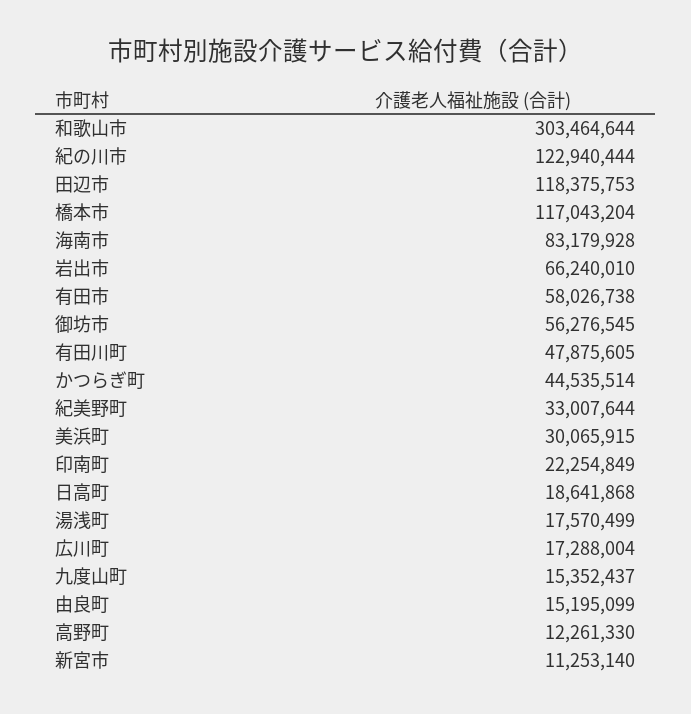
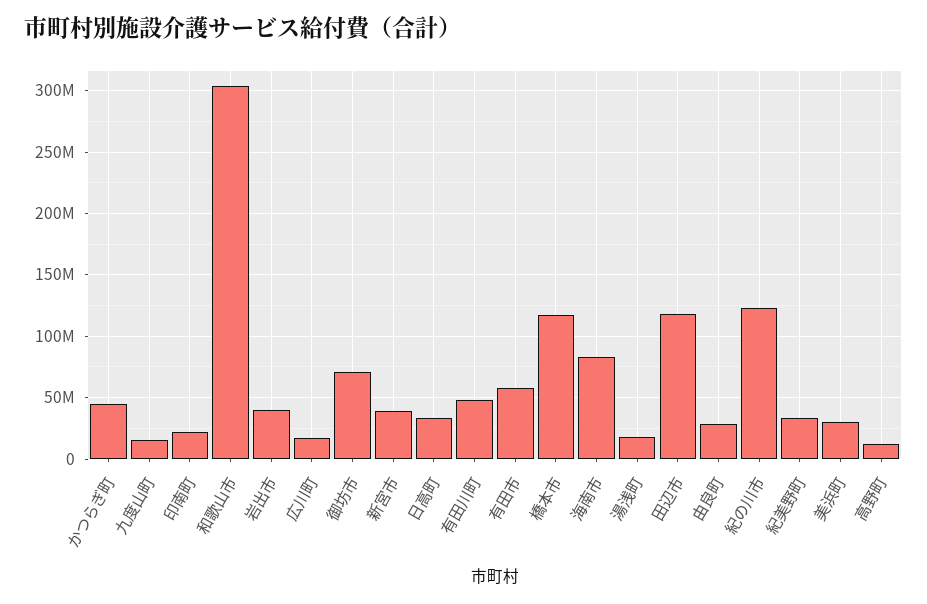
  {
    "和歌山市": 303464644,
    "紀の川市": 122940444,
    "田辺市": 118375753,
    "橋本市": 117043204,
    "海南市": 83179928,
-   "岩出市": 66240010,
+   "岩出市": 40000000,
    "有田市": 58026738,
-   "御坊市": 56276545,
+   "御坊市": 70000000,
    "有田川町": 47875605,
    "かつらぎ町": 44535514,
    "紀美野町": 33007644,
    "美浜町": 30065915,
    "印南町": 22254849,
-   "日高町": 18641868,
+   "日高町": 35000000,
    "湯浅町": 17570499,
    "広川町": 17288004,
    "九度山町": 15352437,
-   "由良町": 15195099,
+   "由良町": 30000000,
    "高野町": 12261330,
-   "新宮市": 11253140
+   "新宮市": 40000000
  }

